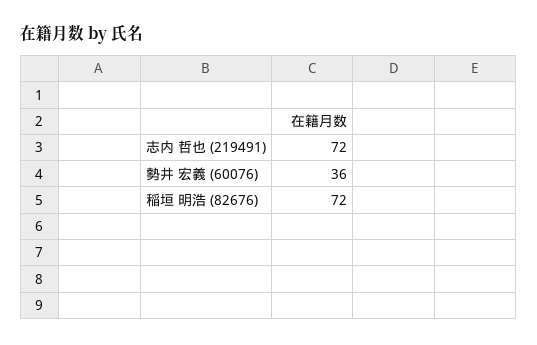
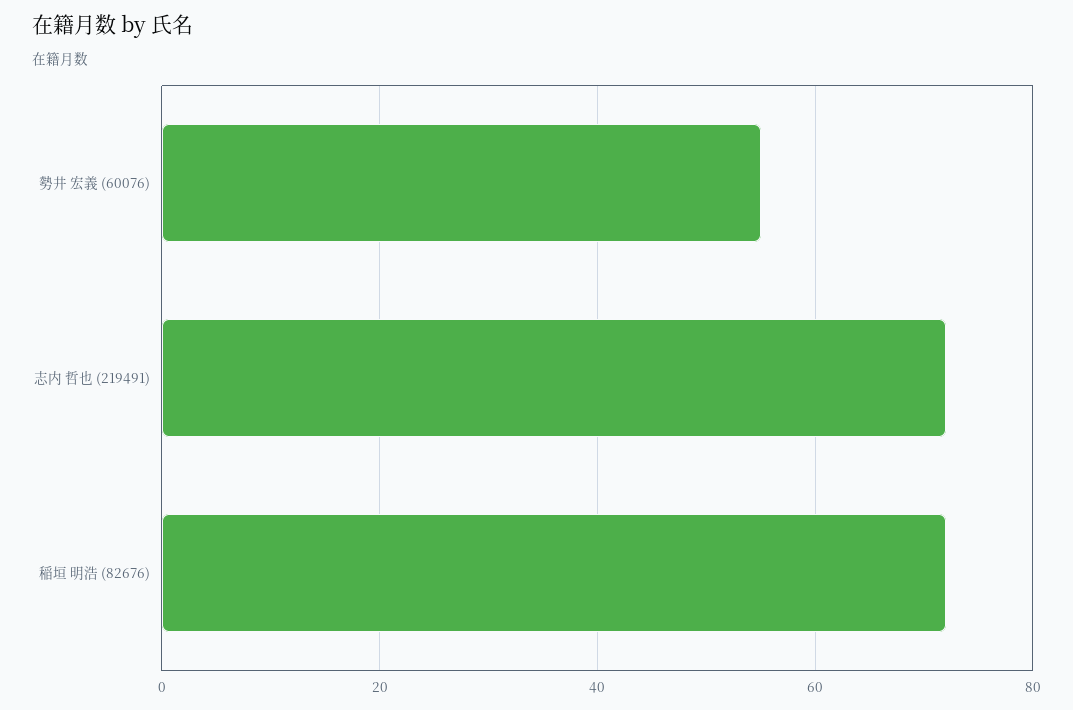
  {
    "志内 哲也 (219491)": 72,
-   "勢井 宏義 (60076)": 36,
+   "勢井 宏義 (60076)": 55,
    "稲垣 明浩 (82676)": 72
  }

